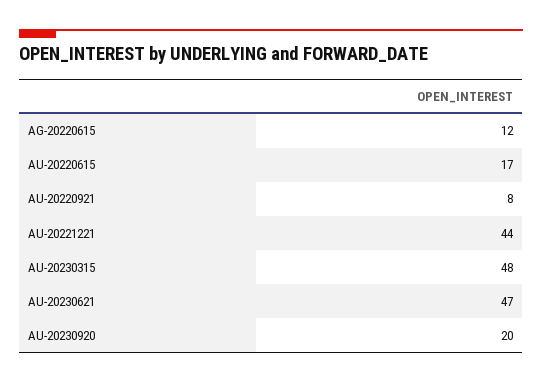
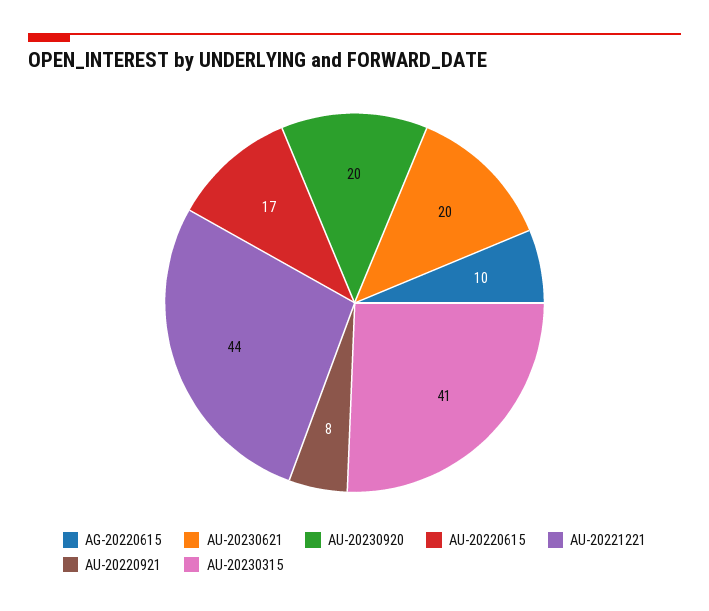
  {
-   "AG-20220615": 12,
+   "AG-20220615": 10,
    "AU-20220615": 17,
    "AU-20220921": 8,
    "AU-20221221": 44,
-   "AU-20230315": 48,
+   "AU-20230315": 41,
-   "AU-20230621": 47,
+   "AU-20230621": 20,
    "AU-20230920": 20
  }

